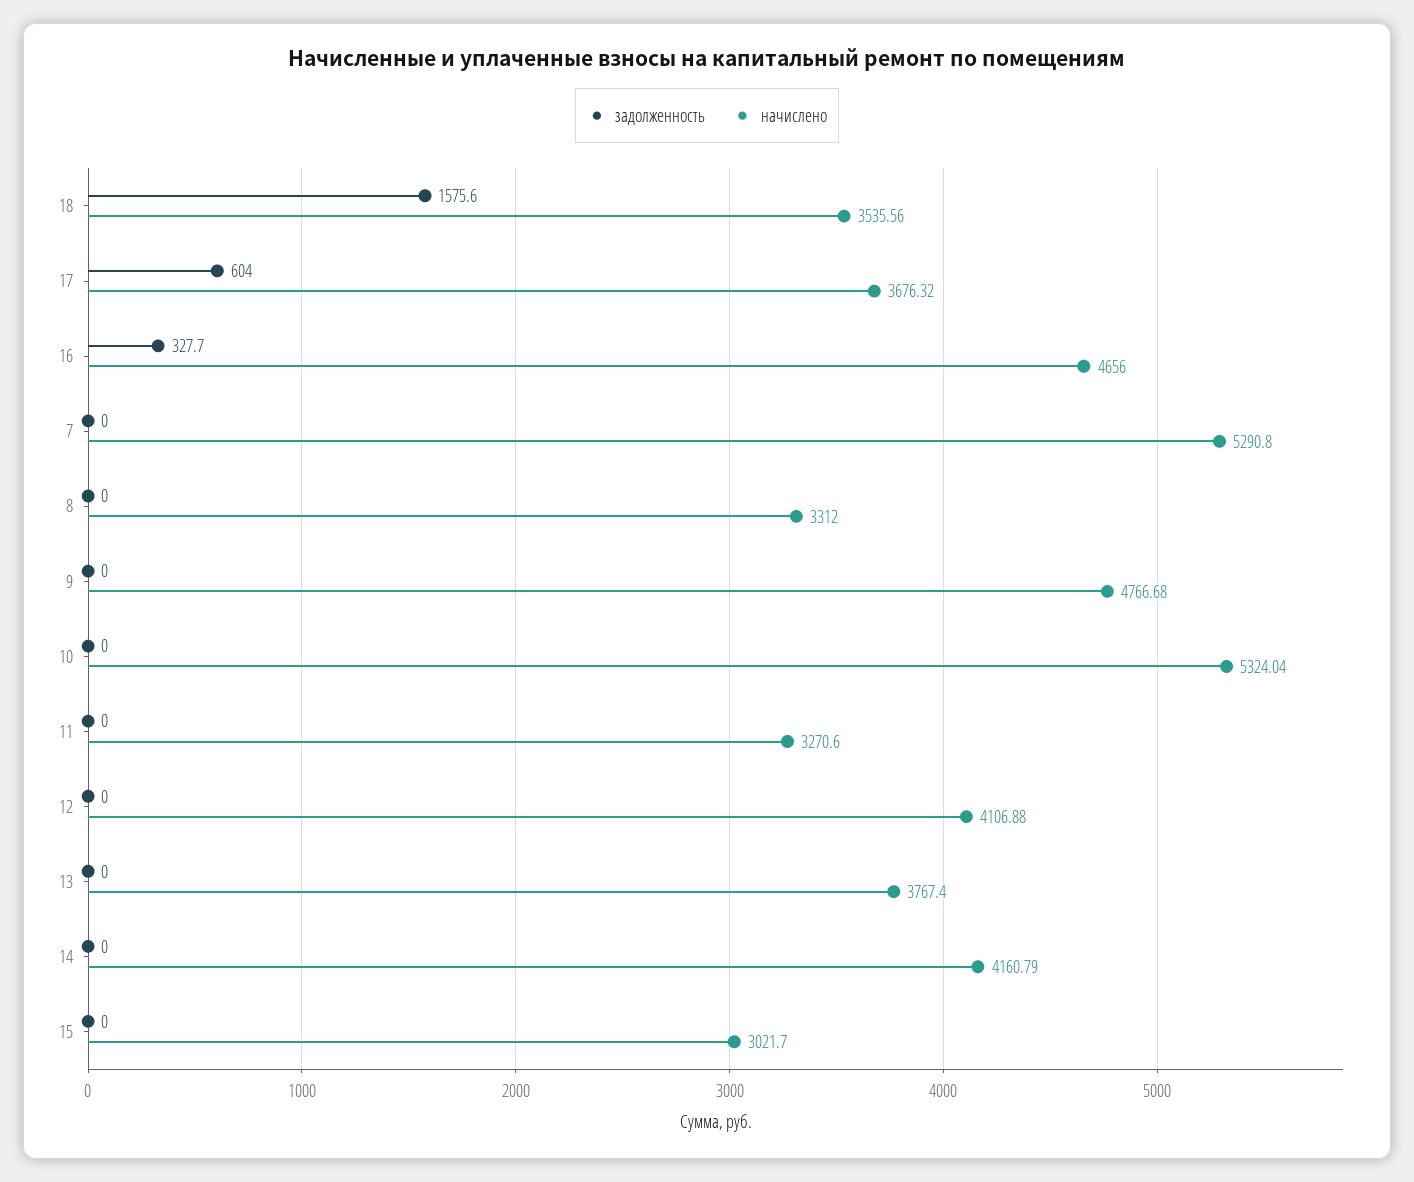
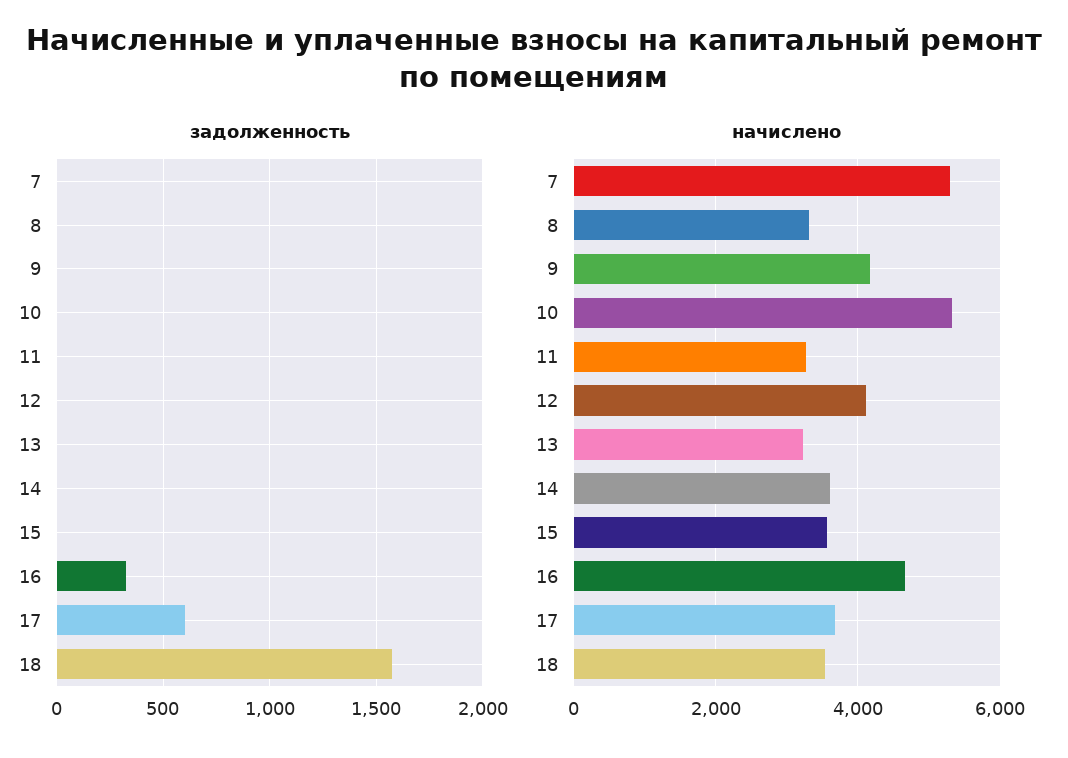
  {
    "задолженность": {
      "18": 1575.6,
      "17": 604,
      "16": 327.7,
      "7": 0,
      "8": 0,
      "9": 0,
      "10": 0,
      "11": 0,
      "12": 0,
      "13": 0,
      "14": 0,
      "15": 0
    },
    "начислено": {
      "18": 3535.56,
      "17": 3676.32,
      "16": 4656,
      "7": 5290.8,
      "8": 3312,
-     "9": 4766.68,
+     "9": 4200,
      "10": 5324.04,
      "11": 3270.6,
      "12": 4106.88,
-     "13": 3767.4,
+     "13": 3200,
-     "14": 4160.79,
+     "14": 3600,
-     "15": 3021.7
+     "15": 3600
    }
  }

